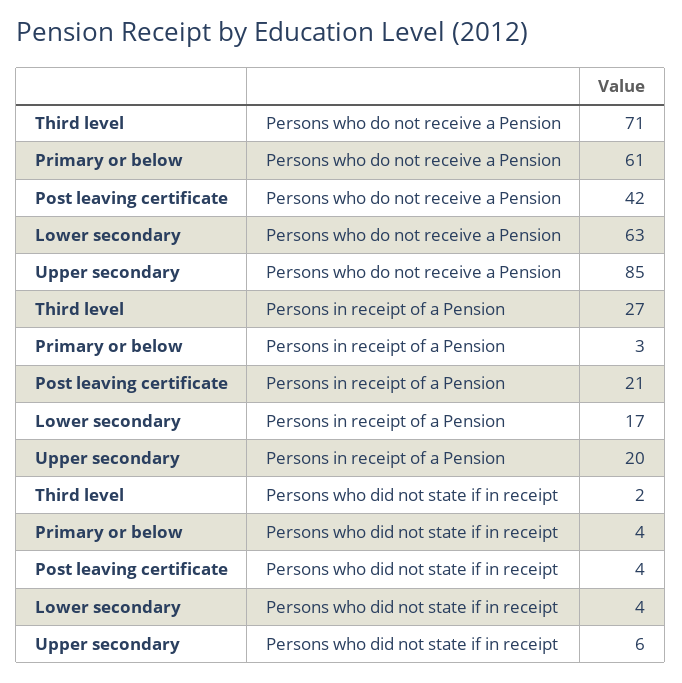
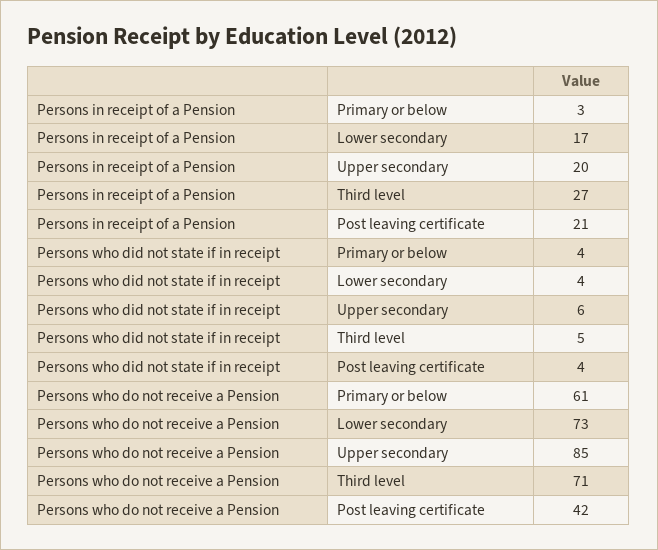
  {
    "Third level": {
      "Persons who do not receive a Pension": 71,
      "Persons in receipt of a Pension": 27,
-     "Persons who did not state if in receipt": 2
+     "Persons who did not state if in receipt": 5
    },
    "Primary or below": {
      "Persons who do not receive a Pension": 61,
      "Persons in receipt of a Pension": 3,
      "Persons who did not state if in receipt": 4
    },
    "Post leaving certificate": {
      "Persons who do not receive a Pension": 42,
      "Persons in receipt of a Pension": 21,
      "Persons who did not state if in receipt": 4
    },
    "Lower secondary": {
-     "Persons who do not receive a Pension": 63,
+     "Persons who do not receive a Pension": 73,
      "Persons in receipt of a Pension": 17,
      "Persons who did not state if in receipt": 4
    },
    "Upper secondary": {
      "Persons who do not receive a Pension": 85,
      "Persons in receipt of a Pension": 20,
      "Persons who did not state if in receipt": 6
    }
  }

